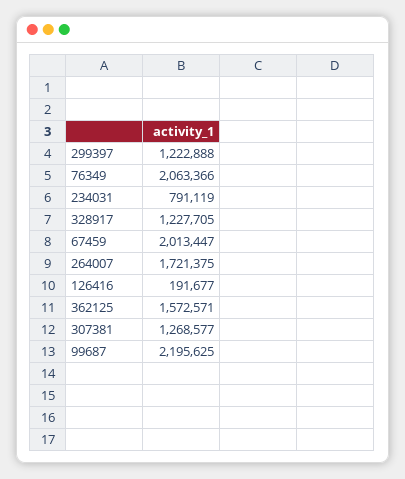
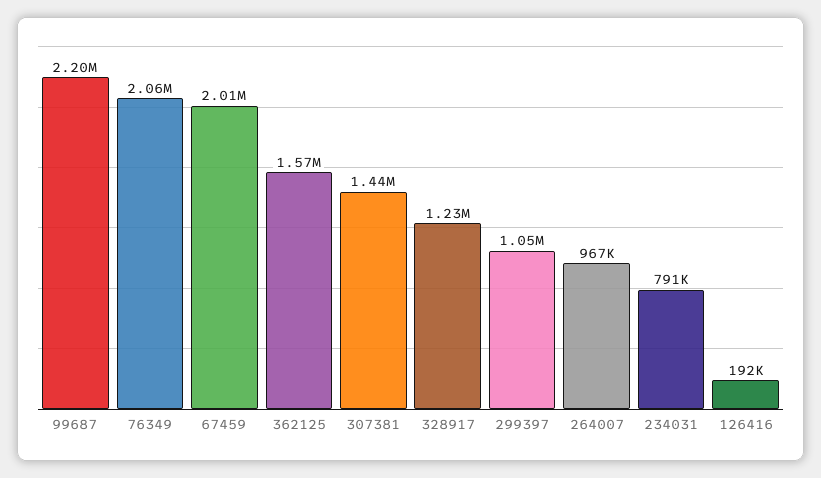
  {
-   "299397": 1222888,
+   "299397": 1050000,
    "76349": 2063366,
    "234031": 791119,
    "328917": 1227705,
    "67459": 2013447,
-   "264007": 1721375,
+   "264007": 967000,
    "126416": 191677,
    "362125": 1572571,
-   "307381": 1268577,
+   "307381": 1440000,
    "99687": 2195625
  }

